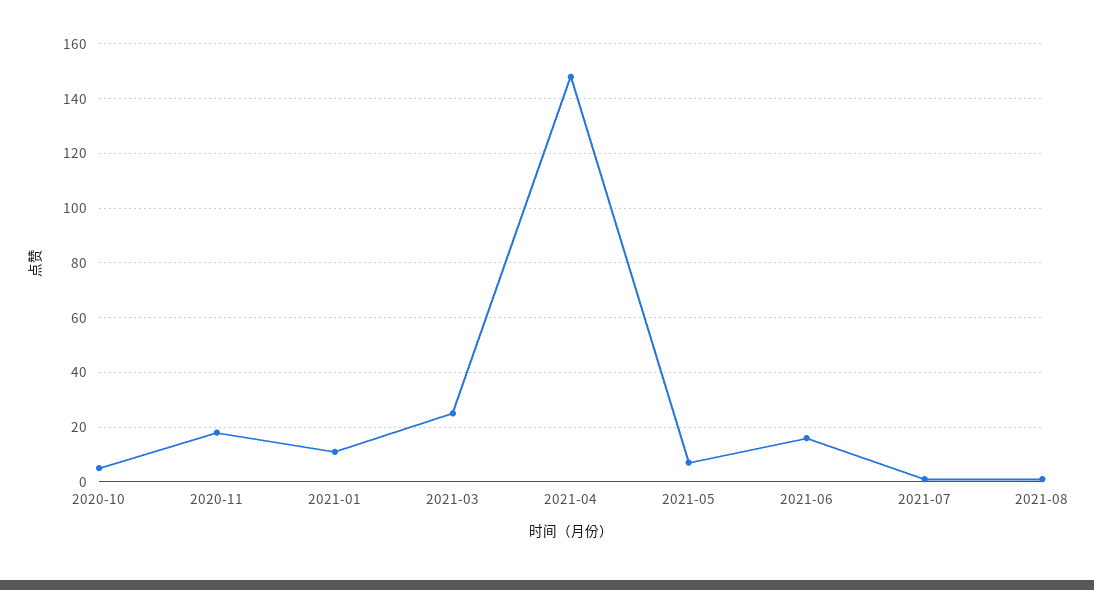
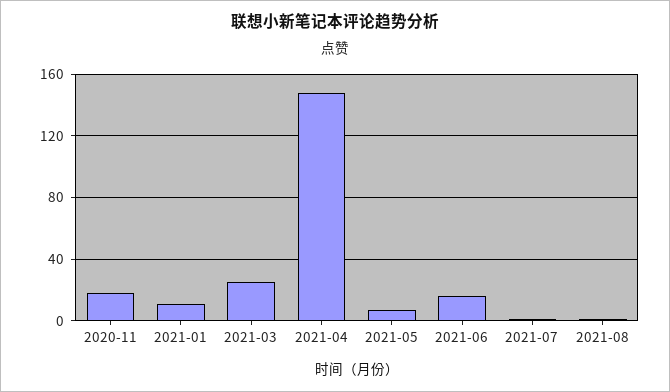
  {
-   "2020-10": 5,
    "2020-11": 20,
    "2021-01": 10,
    "2021-03": 25,
    "2021-04": 150,
    "2021-05": 5,
    "2021-06": 15,
    "2021-07": 0,
    "2021-08": 0
  }

